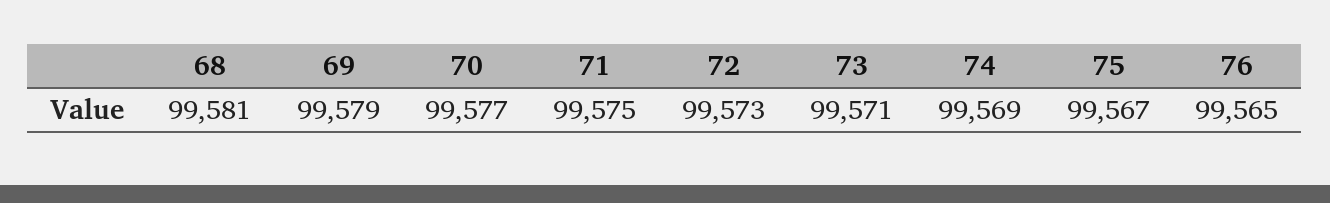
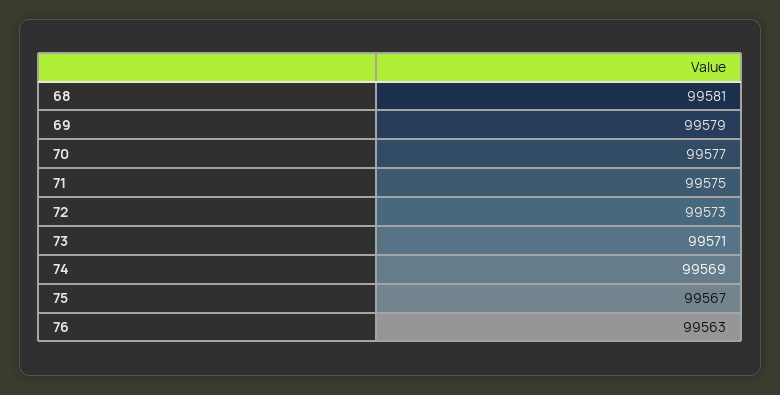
  {
    "68": 99581,
    "69": 99579,
    "70": 99577,
    "71": 99575,
    "72": 99573,
    "73": 99571,
    "74": 99569,
    "75": 99567,
-   "76": 99565
+   "76": 99563
  }

